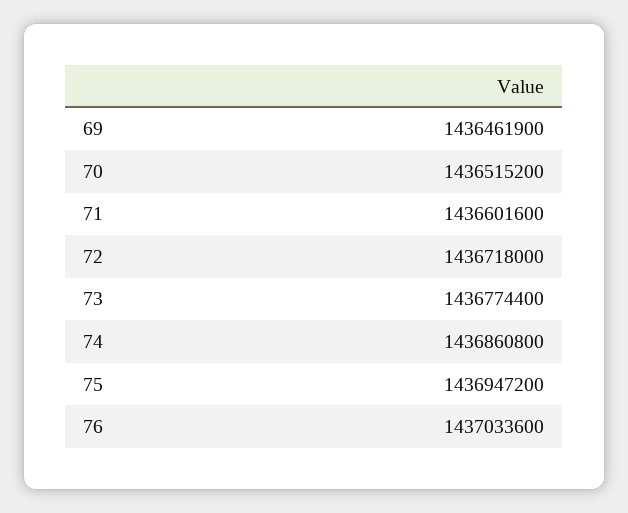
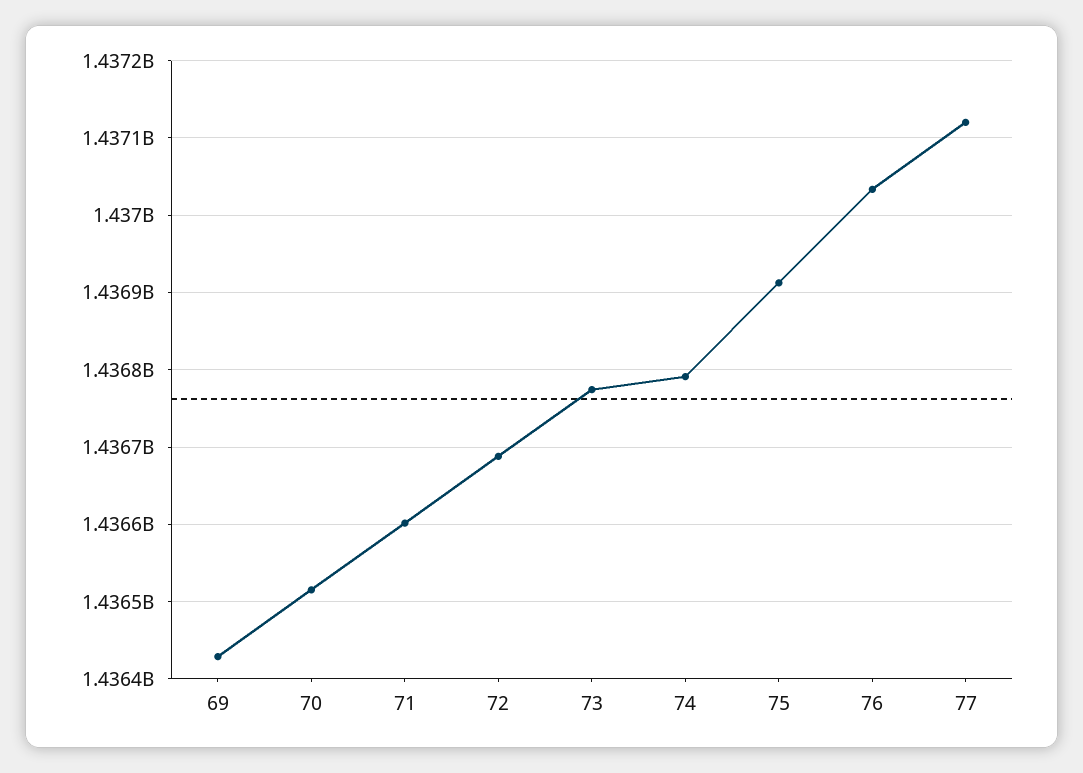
  {
-   "69": 1436461900,
+   "69": 1436430000,
    "70": 1436515200,
    "71": 1436601600,
-   "72": 1436718000,
+   "72": 1436690000,
    "73": 1436774400,
-   "74": 1436860800,
+   "74": 1436790000,
-   "75": 1436947200,
+   "75": 1436910000,
-   "76": 1437033600
+   "76": 1437033600,
+   "77": 1437120000
  }

